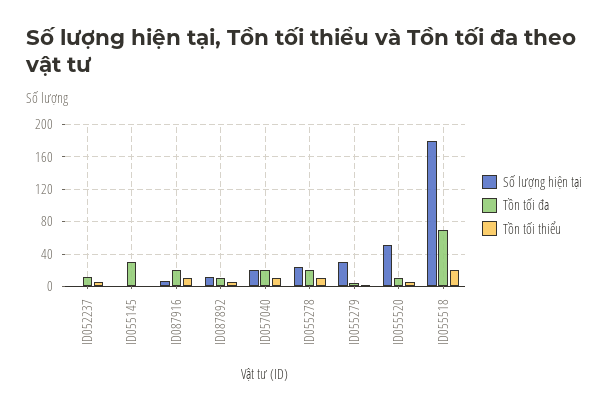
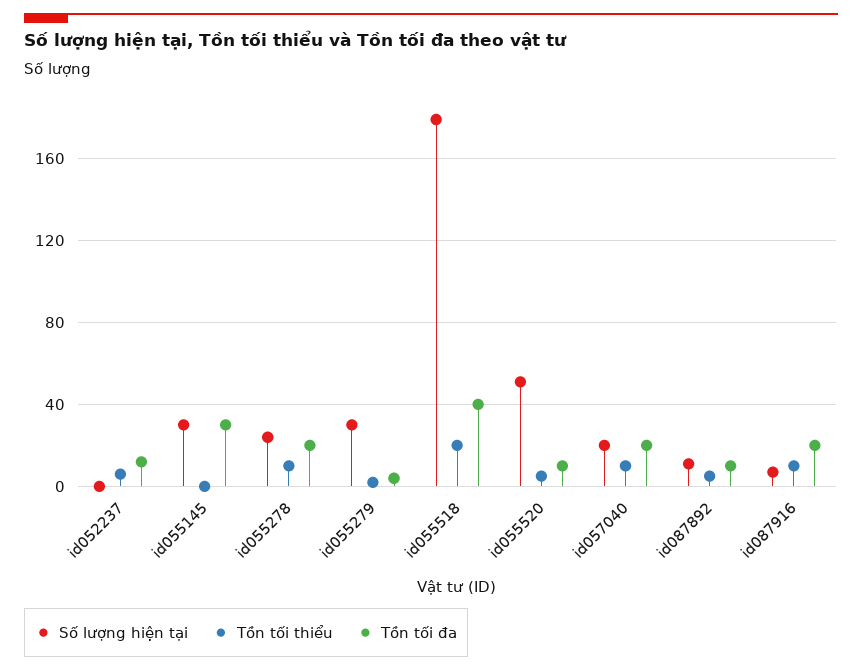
  {
    "Số lượng hiện tại": {
      "ID052237": 0,
-     "ID055145": 0,
+     "ID055145": 30,
      "ID087916": 5,
      "ID087892": 10,
      "ID057040": 20,
      "ID055278": 25,
      "ID055279": 30,
      "ID055520": 50,
      "ID055518": 180
    },
    "Tồn tối đa": {
      "ID052237": 10,
      "ID055145": 30,
      "ID087916": 20,
      "ID087892": 10,
      "ID057040": 20,
      "ID055278": 20,
      "ID055279": 5,
      "ID055520": 10,
-     "ID055518": 70
+     "ID055518": 40
    },
    "Tồn tối thiểu": {
      "ID052237": 5,
      "ID055145": 0,
      "ID087916": 10,
      "ID087892": 5,
      "ID057040": 10,
      "ID055278": 10,
      "ID055279": 0,
      "ID055520": 5,
      "ID055518": 20
    }
  }

